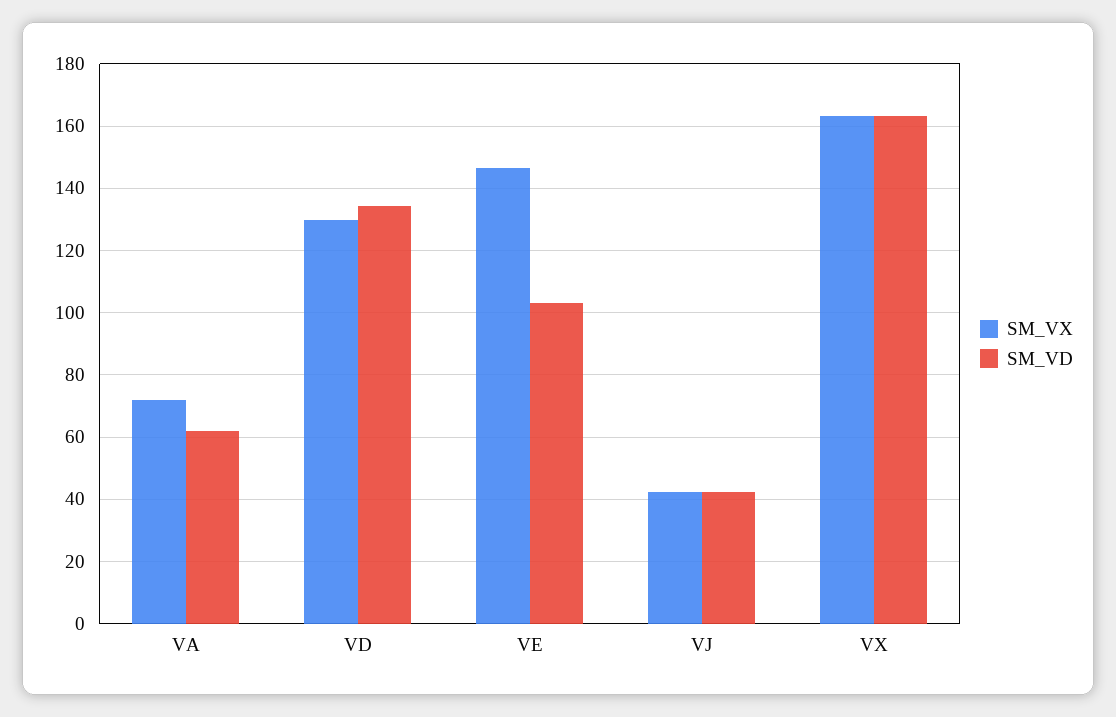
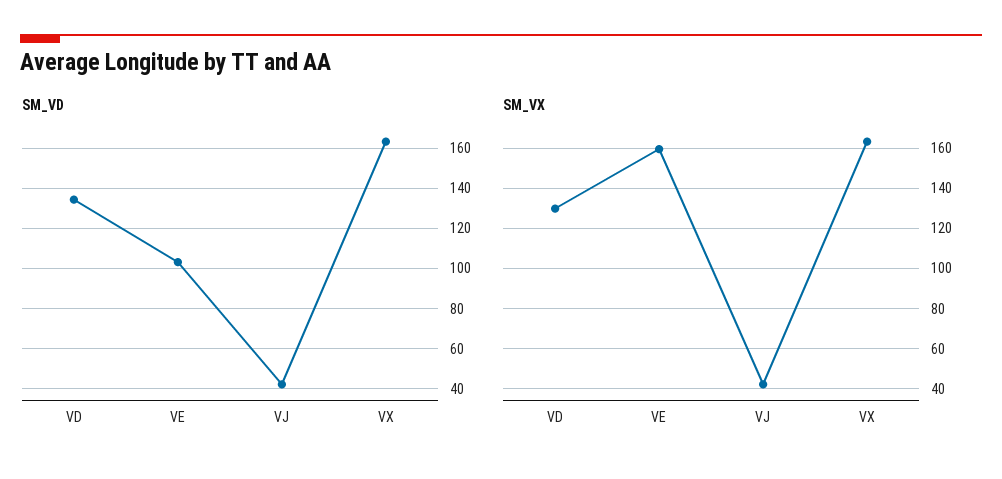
  {
    "SM_VX": {
-     "VA": 72,
      "VD": 130,
-     "VE": 146,
+     "VE": 160,
      "VJ": 42,
      "VX": 164
    },
    "SM_VD": {
-     "VA": 62,
      "VD": 134,
      "VE": 104,
      "VJ": 42,
      "VX": 164
    }
  }

